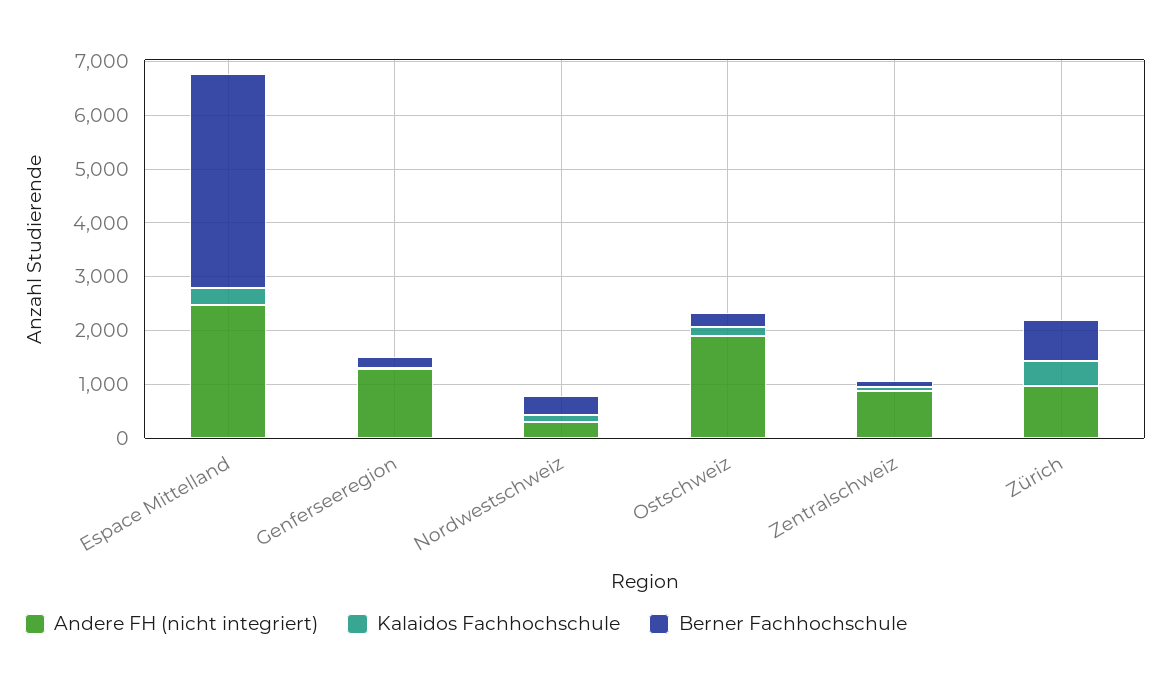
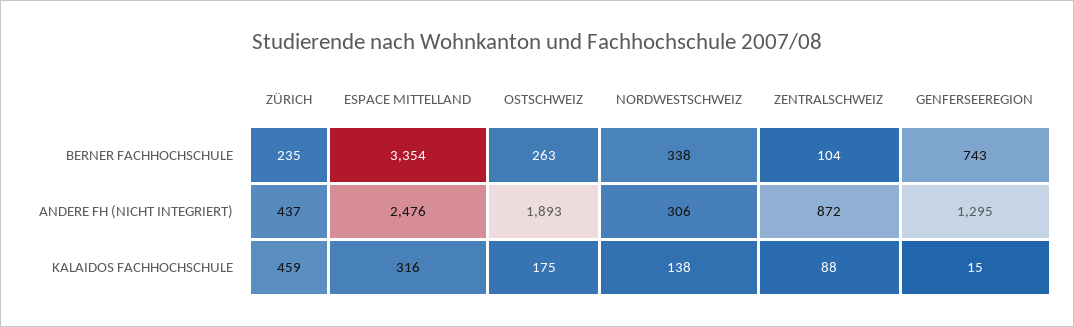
  {
    "Andere FH (nicht integriert)": {
      "Espace Mittelland": 2476,
      "Genferseeregion": 1295,
      "Nordwestschweiz": 306,
      "Ostschweiz": 1893,
      "Zentralschweiz": 872,
-     "Zürich": 1000
+     "Zürich": 437
    },
    "Kalaidos Fachhochschule": {
      "Espace Mittelland": 316,
      "Genferseeregion": 15,
      "Nordwestschweiz": 138,
      "Ostschweiz": 175,
      "Zentralschweiz": 88,
      "Zürich": 459
    },
    "Berner Fachhochschule": {
-     "Espace Mittelland": 4000,
+     "Espace Mittelland": 3354,
-     "Genferseeregion": 200,
+     "Genferseeregion": 743,
      "Nordwestschweiz": 338,
      "Ostschweiz": 263,
      "Zentralschweiz": 104,
-     "Zürich": 800
+     "Zürich": 235
    }
  }

